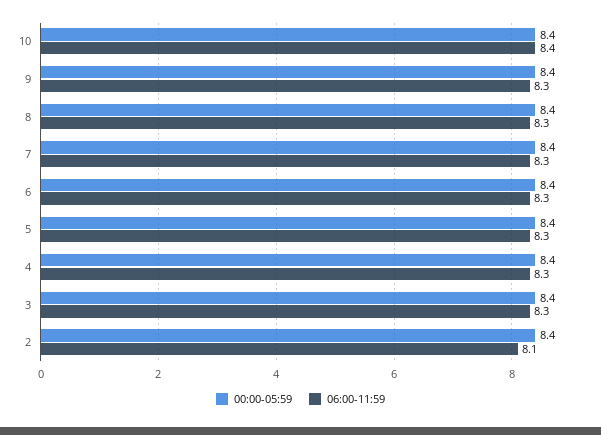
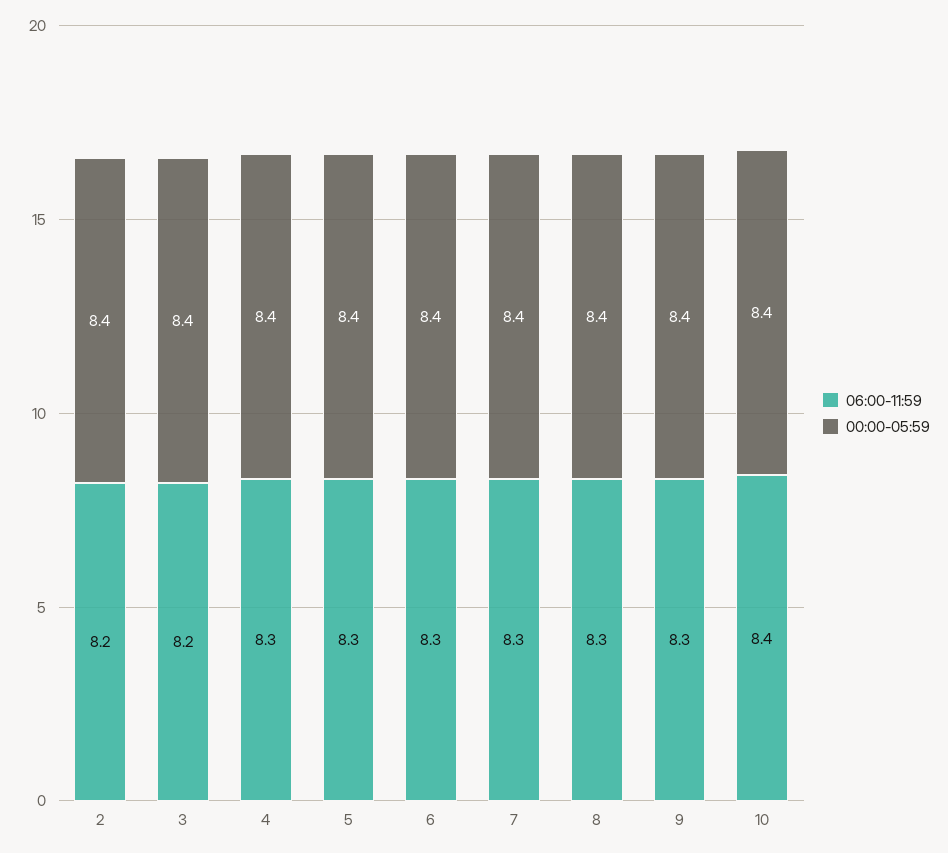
  {
    "00:00-05:59": {
      "10": 8.4,
      "9": 8.4,
      "8": 8.4,
      "7": 8.4,
      "6": 8.4,
      "5": 8.4,
      "4": 8.4,
      "3": 8.4,
      "2": 8.4
    },
    "06:00-11:59": {
      "10": 8.4,
      "9": 8.3,
      "8": 8.3,
      "7": 8.3,
      "6": 8.3,
      "5": 8.3,
      "4": 8.3,
-     "3": 8.3,
+     "3": 8.2,
-     "2": 8.1
+     "2": 8.2
    }
  }

